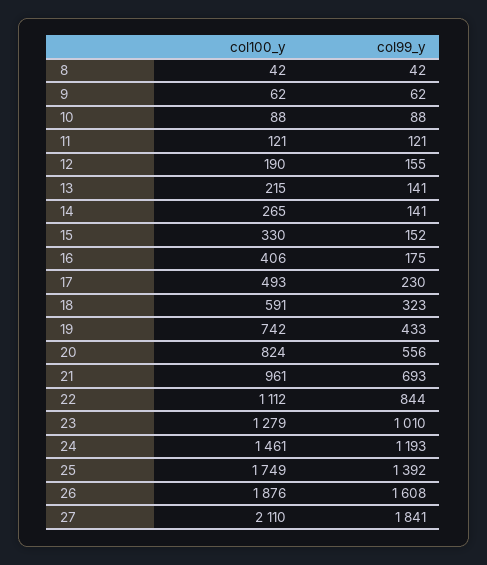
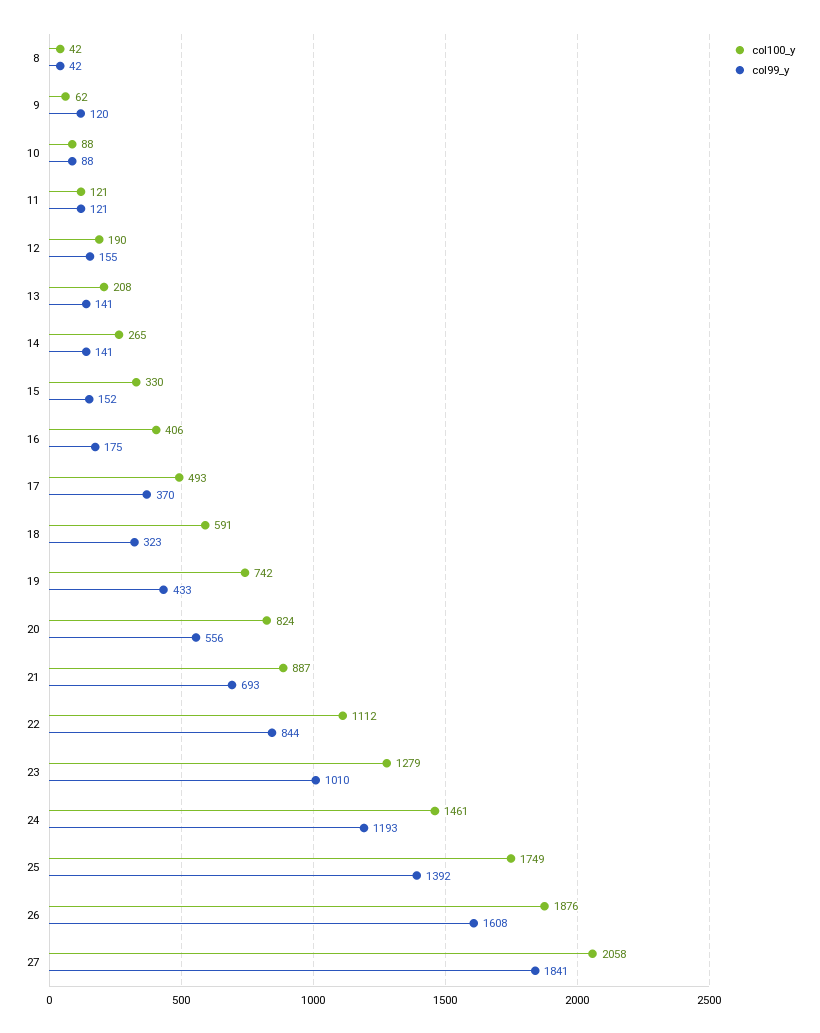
  {
    "col100_y": {
      "8": 42,
      "9": 62,
      "10": 88,
      "11": 121,
      "12": 190,
-     "13": 215,
+     "13": 208,
      "14": 265,
      "15": 330,
      "16": 406,
      "17": 493,
      "18": 591,
      "19": 742,
      "20": 824,
-     "21": 961,
+     "21": 887,
      "22": 1112,
      "23": 1279,
      "24": 1461,
      "25": 1749,
      "26": 1876,
-     "27": 2110
+     "27": 2058
    },
    "col99_y": {
      "8": 42,
-     "9": 62,
+     "9": 120,
      "10": 88,
      "11": 121,
      "12": 155,
      "13": 141,
      "14": 141,
      "15": 152,
      "16": 175,
-     "17": 230,
+     "17": 370,
      "18": 323,
      "19": 433,
      "20": 556,
      "21": 693,
      "22": 844,
      "23": 1010,
      "24": 1193,
      "25": 1392,
      "26": 1608,
      "27": 1841
    }
  }

